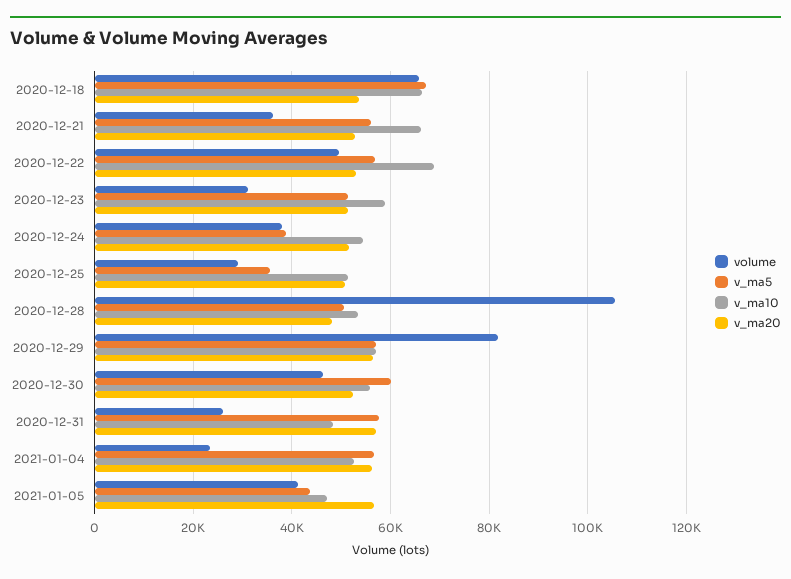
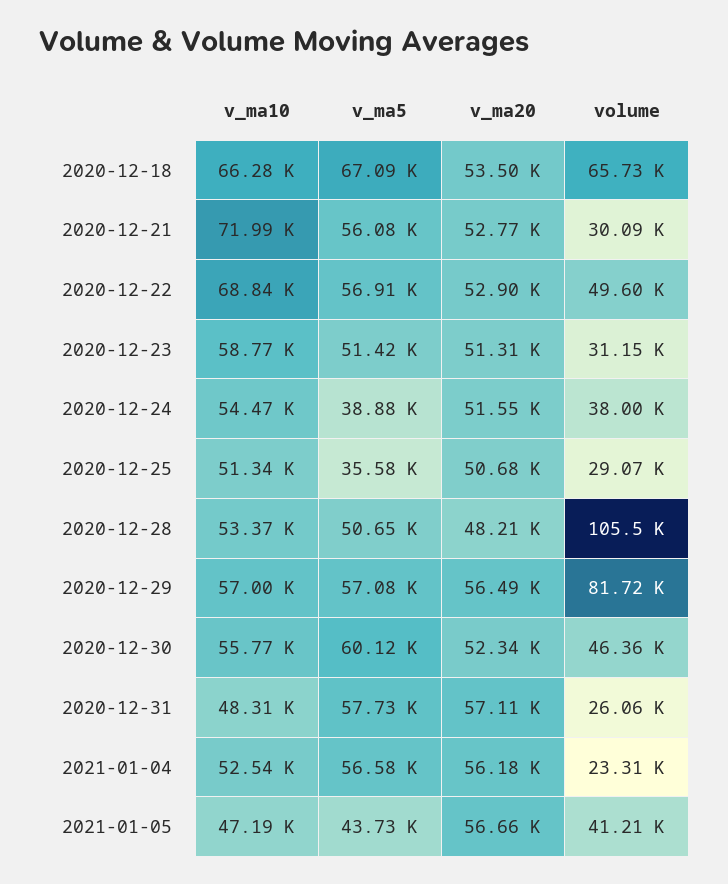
  {
    "volume": {
      "2020-12-18": 65730,
-     "2020-12-21": 36000,
+     "2020-12-21": 30090,
      "2020-12-22": 49600,
      "2020-12-23": 31150,
      "2020-12-24": 38000,
      "2020-12-25": 29070,
      "2020-12-28": 105500,
      "2020-12-29": 81720,
      "2020-12-30": 46360,
      "2020-12-31": 26060,
      "2021-01-04": 23310,
      "2021-01-05": 41210
    },
    "v_ma5": {
      "2020-12-18": 67090,
      "2020-12-21": 56080,
      "2020-12-22": 56910,
      "2020-12-23": 51420,
      "2020-12-24": 38880,
      "2020-12-25": 35580,
      "2020-12-28": 50650,
      "2020-12-29": 57080,
      "2020-12-30": 60120,
      "2020-12-31": 57730,
      "2021-01-04": 56580,
      "2021-01-05": 43730
    },
    "v_ma10": {
      "2020-12-18": 66280,
-     "2020-12-21": 66000,
+     "2020-12-21": 71990,
      "2020-12-22": 68840,
      "2020-12-23": 58770,
      "2020-12-24": 54470,
      "2020-12-25": 51340,
      "2020-12-28": 53370,
      "2020-12-29": 57000,
      "2020-12-30": 55770,
      "2020-12-31": 48310,
      "2021-01-04": 52540,
      "2021-01-05": 47190
    },
    "v_ma20": {
      "2020-12-18": 53500,
      "2020-12-21": 52770,
      "2020-12-22": 52900,
      "2020-12-23": 51310,
      "2020-12-24": 51550,
      "2020-12-25": 50680,
      "2020-12-28": 48210,
      "2020-12-29": 56490,
      "2020-12-30": 52340,
      "2020-12-31": 57110,
      "2021-01-04": 56180,
      "2021-01-05": 56660
    }
  }

